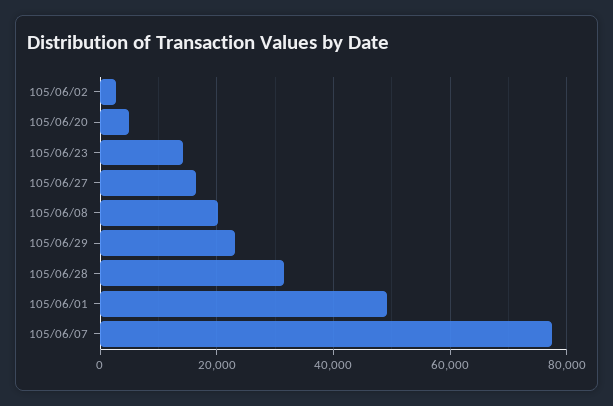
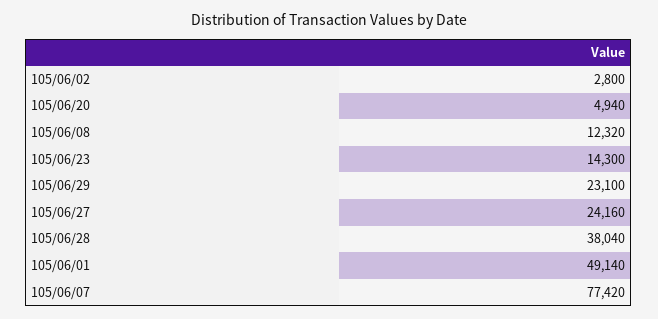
  {
    "105/06/02": 2800,
    "105/06/20": 4940,
    "105/06/23": 14300,
-   "105/06/27": 16000,
+   "105/06/27": 24160,
-   "105/06/08": 20000,
+   "105/06/08": 12320,
    "105/06/29": 23100,
-   "105/06/28": 32000,
+   "105/06/28": 38040,
    "105/06/01": 49140,
    "105/06/07": 77420
  }

